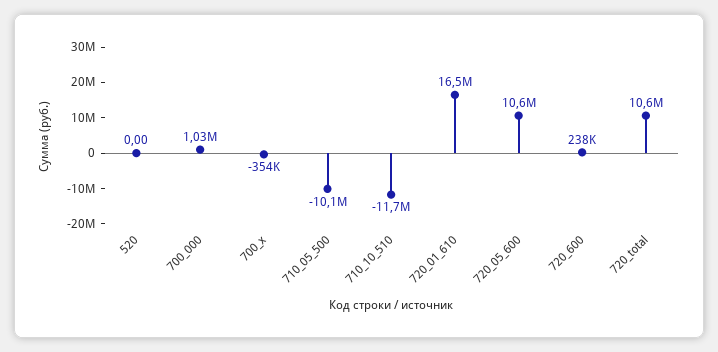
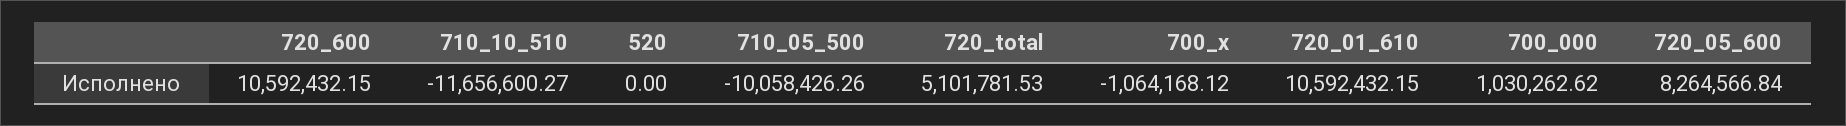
  {
    "520": 0,
    "700_000": 1030262.62,
-   "700_x": -354000,
+   "700_x": -1064168.12,
    "710_05_500": -10058426.26,
    "710_10_510": -11656600.27,
-   "720_01_610": 16500000,
+   "720_01_610": 10592432.15,
-   "720_05_600": 10600000,
+   "720_05_600": 8264566.84,
-   "720_600": 238000,
+   "720_600": 10592432.15,
-   "720_total": 10600000
+   "720_total": 5101781.53
  }

